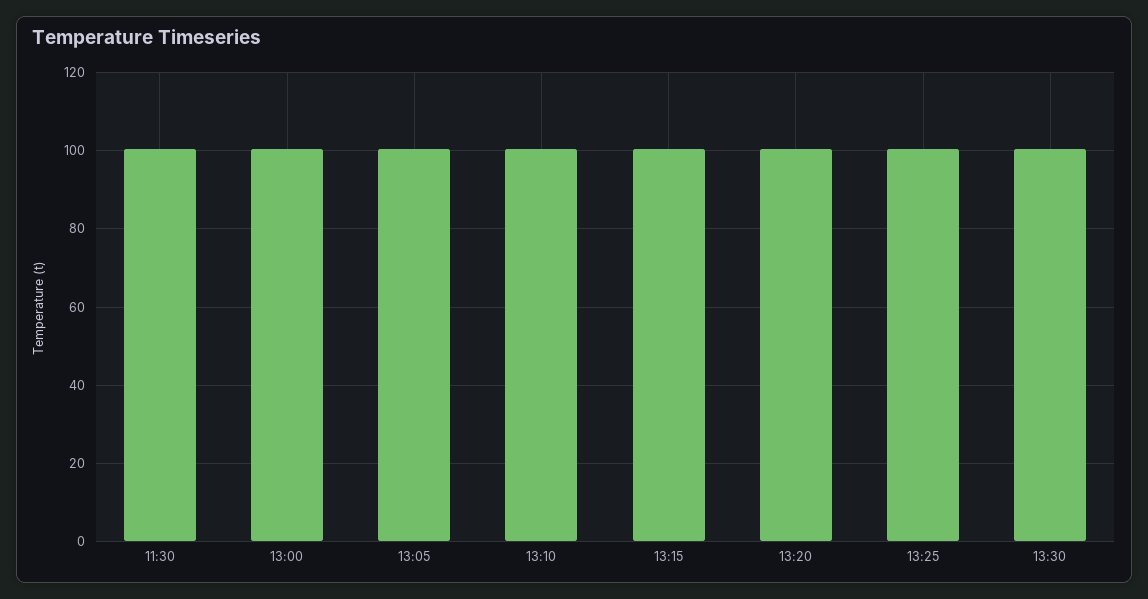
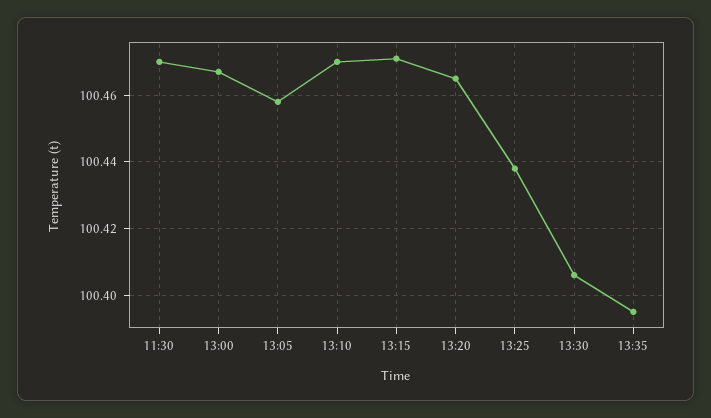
  {
    "11:30": 100.47,
    "13:00": 100.465,
    "13:05": 100.46,
    "13:10": 100.47,
    "13:15": 100.47,
    "13:20": 100.465,
    "13:25": 100.44,
-   "13:30": 100.405
+   "13:30": 100.405,
+   "13:35": 100.395
  }

